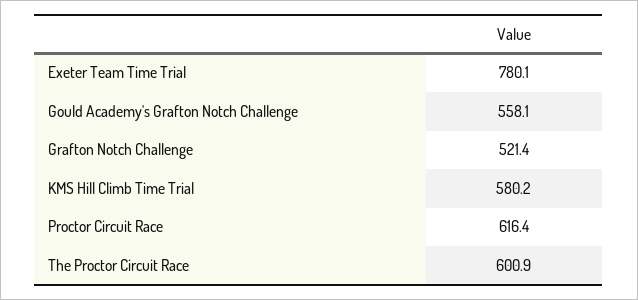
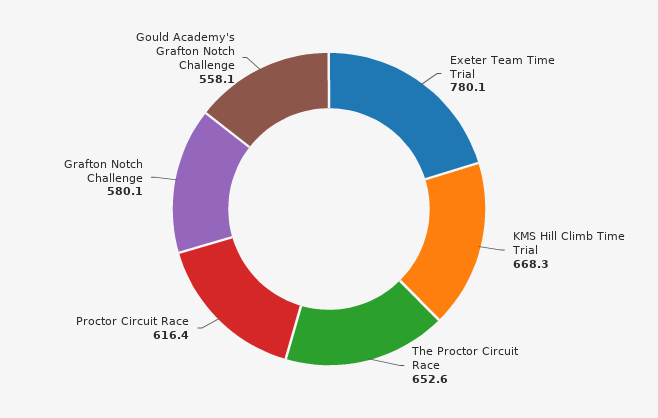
  {
    "Exeter Team Time Trial": 780.1,
    "Gould Academy's Grafton Notch Challenge": 558.1,
-   "Grafton Notch Challenge": 521.4,
+   "Grafton Notch Challenge": 580.1,
-   "KMS Hill Climb Time Trial": 580.2,
+   "KMS Hill Climb Time Trial": 668.3,
    "Proctor Circuit Race": 616.4,
-   "The Proctor Circuit Race": 600.9
+   "The Proctor Circuit Race": 652.6
  }

